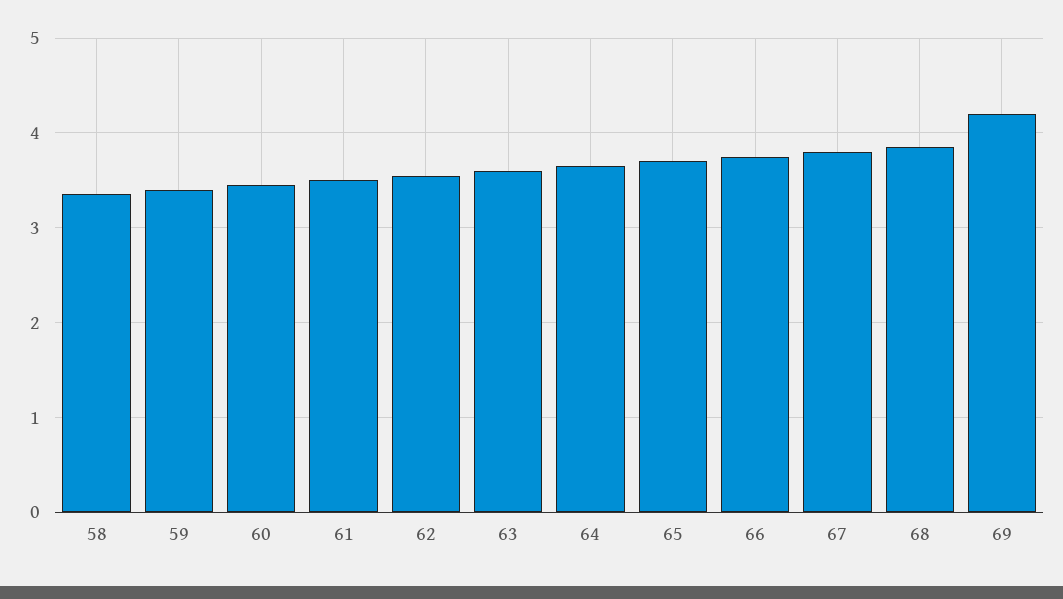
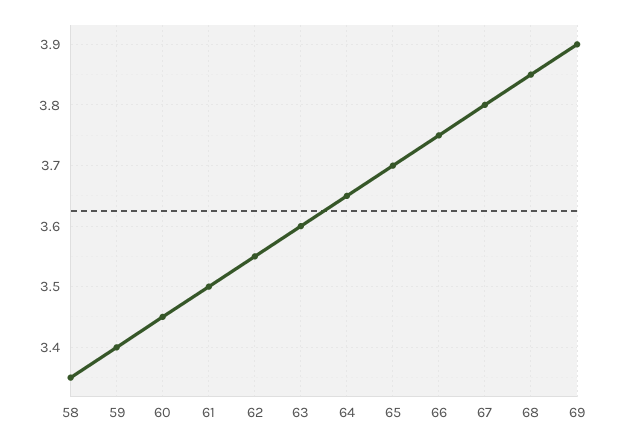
  {
    "58": 3.35,
    "59": 3.4,
    "60": 3.45,
    "61": 3.5,
    "62": 3.55,
    "63": 3.6,
    "64": 3.65,
    "65": 3.7,
    "66": 3.75,
    "67": 3.8,
    "68": 3.85,
-   "69": 4.2
+   "69": 3.9
  }

